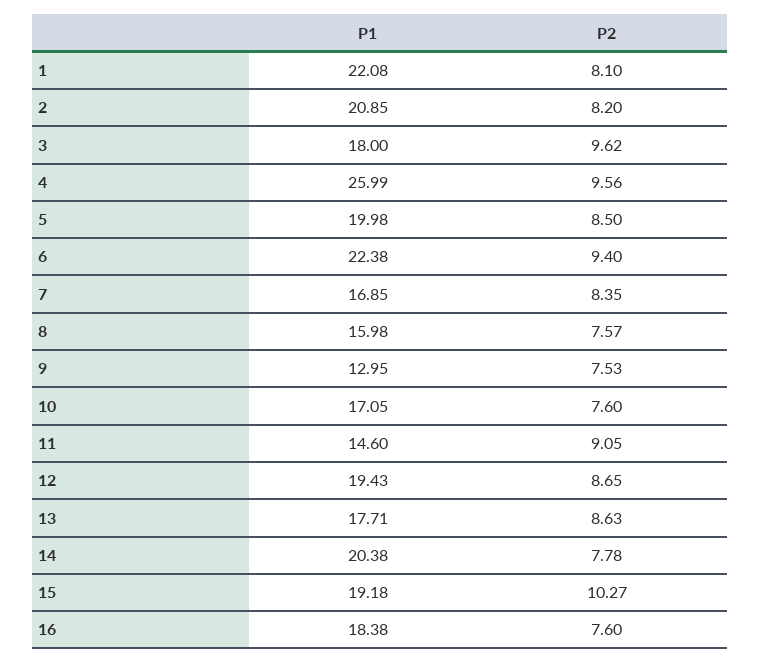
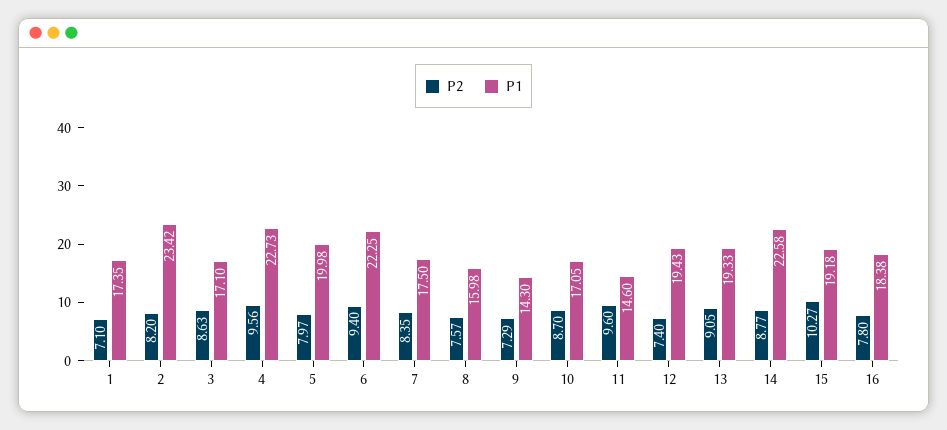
  {
    "P1": {
-     "1": 22.08,
+     "1": 17.35,
-     "2": 20.85,
+     "2": 23.42,
-     "3": 18,
+     "3": 17.1,
-     "4": 25.99,
+     "4": 22.73,
      "5": 19.98,
-     "6": 22.38,
+     "6": 22.25,
-     "7": 16.85,
+     "7": 17.5,
      "8": 15.98,
-     "9": 12.95,
+     "9": 14.3,
      "10": 17.05,
      "11": 14.6,
      "12": 19.43,
-     "13": 17.71,
+     "13": 19.33,
-     "14": 20.38,
+     "14": 22.58,
      "15": 19.18,
      "16": 18.38
    },
    "P2": {
-     "1": 8.1,
+     "1": 7.1,
      "2": 8.2,
-     "3": 9.62,
+     "3": 8.63,
      "4": 9.56,
-     "5": 8.5,
+     "5": 7.97,
      "6": 9.4,
      "7": 8.35,
      "8": 7.57,
-     "9": 7.53,
+     "9": 7.29,
-     "10": 7.6,
+     "10": 8.7,
-     "11": 9.05,
+     "11": 9.6,
-     "12": 8.65,
+     "12": 7.4,
-     "13": 8.63,
+     "13": 9.05,
-     "14": 7.78,
+     "14": 8.77,
      "15": 10.27,
-     "16": 7.6
+     "16": 7.8
    }
  }

